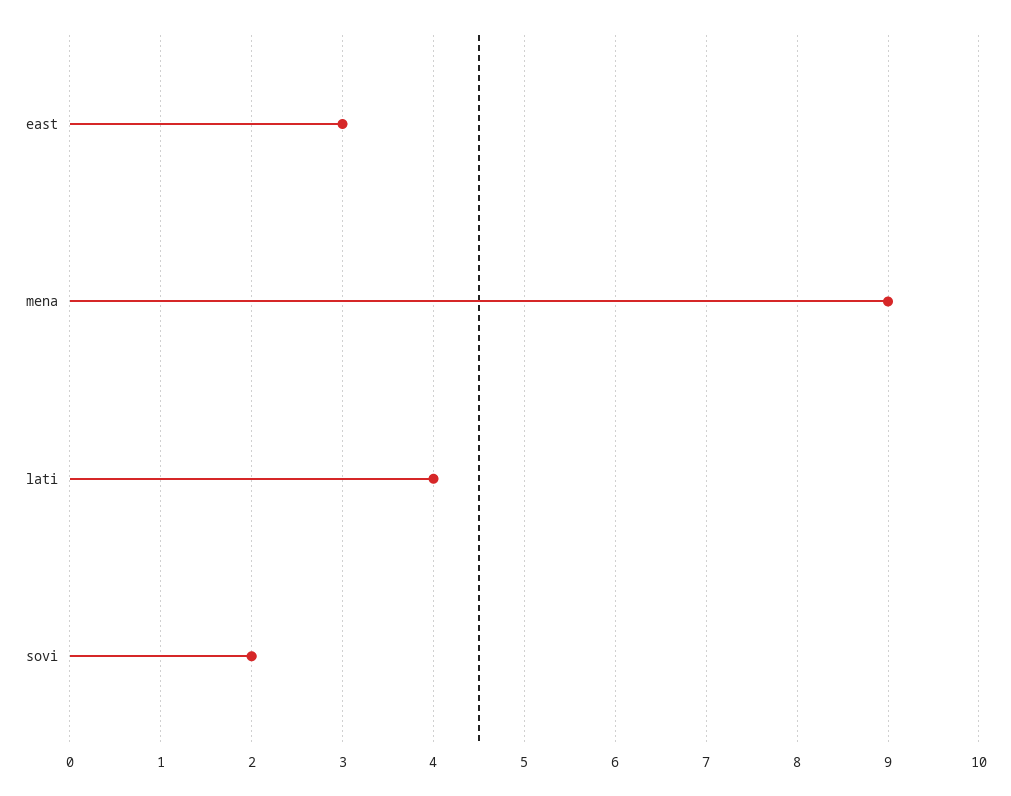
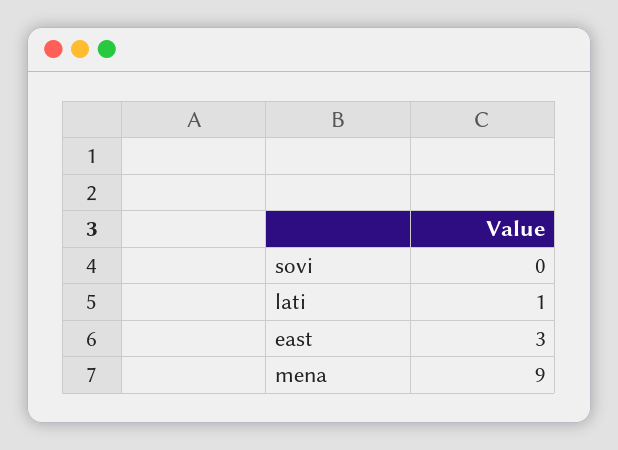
  {
    "east": 3,
    "mena": 9,
-   "lati": 4,
+   "lati": 1,
-   "sovi": 2
+   "sovi": 0
  }

